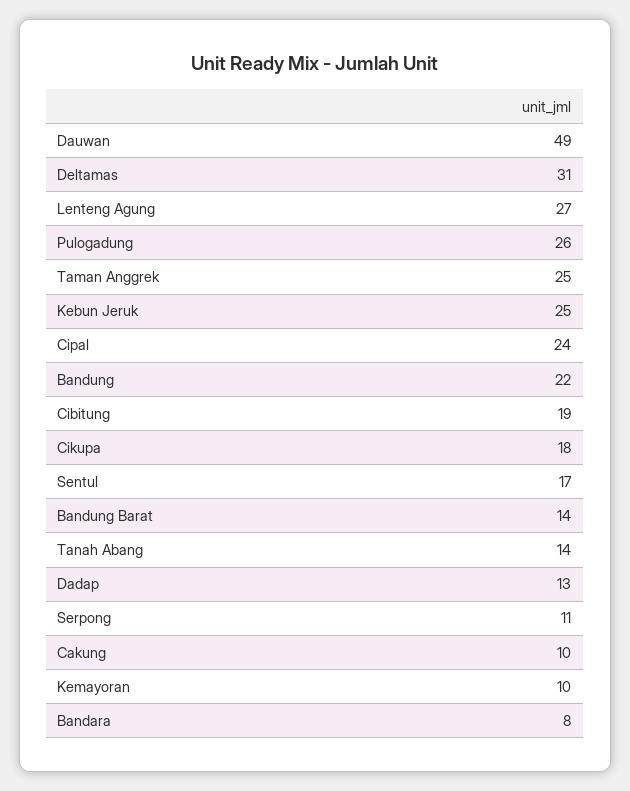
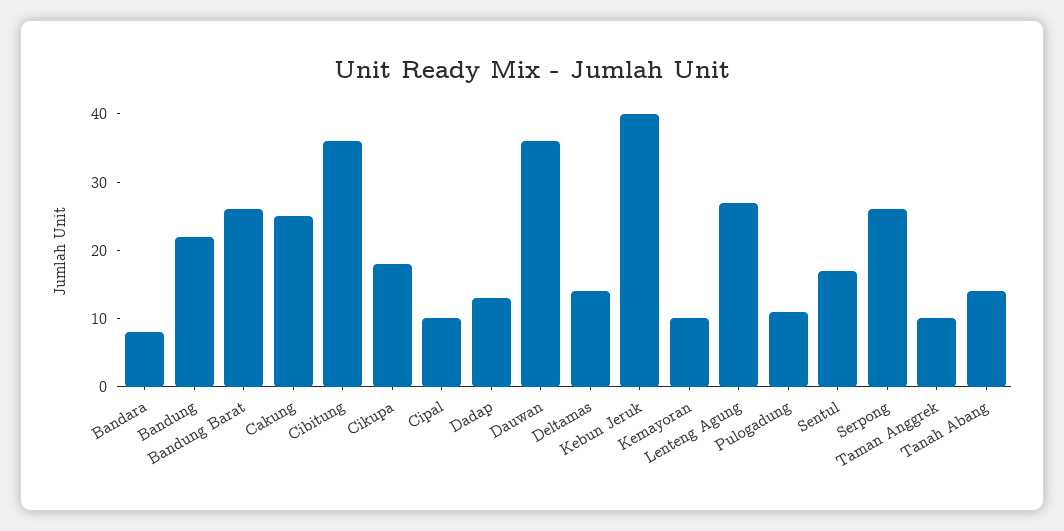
  {
-   "Dauwan": 49,
+   "Dauwan": 35,
-   "Deltamas": 31,
+   "Deltamas": 15,
    "Lenteng Agung": 27,
-   "Pulogadung": 26,
+   "Pulogadung": 10,
-   "Taman Anggrek": 25,
+   "Taman Anggrek": 10,
-   "Kebun Jeruk": 25,
+   "Kebun Jeruk": 40,
-   "Cipal": 24,
+   "Cipal": 10,
    "Bandung": 22,
-   "Cibitung": 19,
+   "Cibitung": 35,
    "Cikupa": 18,
    "Sentul": 17,
-   "Bandung Barat": 14,
+   "Bandung Barat": 25,
    "Tanah Abang": 14,
    "Dadap": 13,
-   "Serpong": 11,
+   "Serpong": 25,
-   "Cakung": 10,
+   "Cakung": 25,
    "Kemayoran": 10,
    "Bandara": 8
  }

